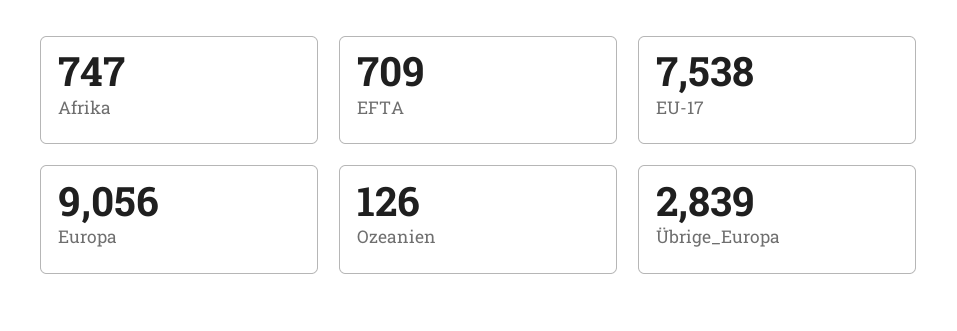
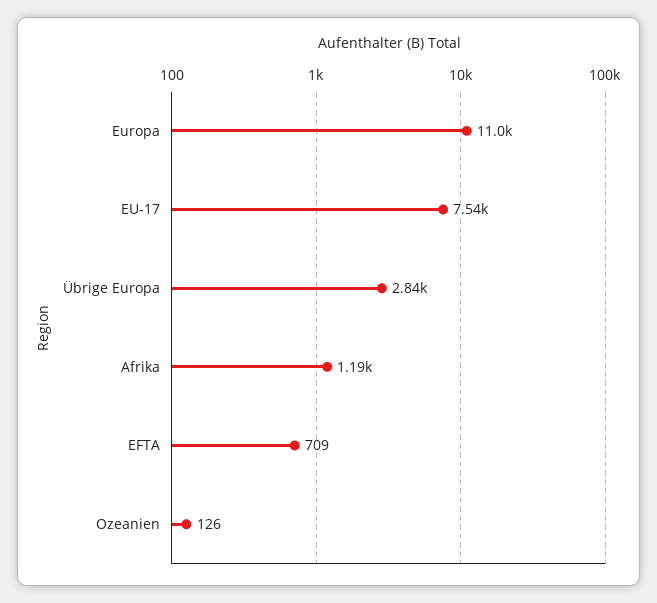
  {
-   "Afrika": 747,
+   "Afrika": 1190,
    "EFTA": 709,
    "EU-17": 7538,
-   "Europa": 9056,
+   "Europa": 11000,
    "Ozeanien": 126,
    "Übrige_Europa": 2839
  }

